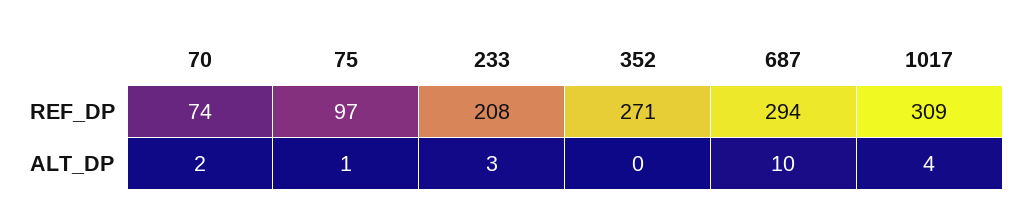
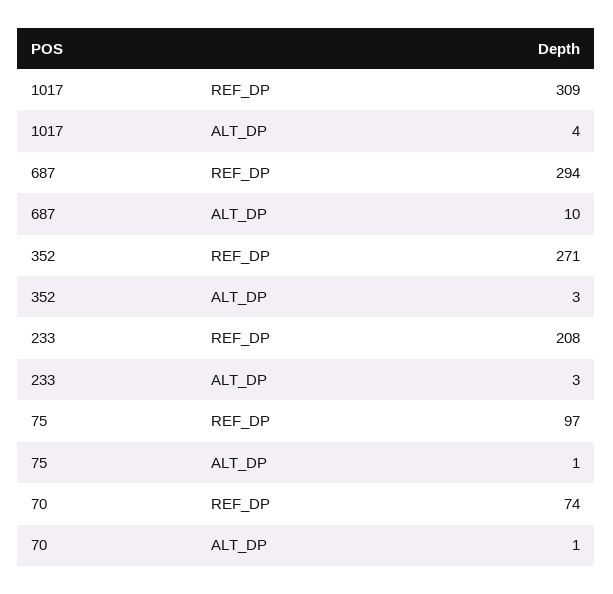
  {
    "70": {
      "REF_DP": 74,
-     "ALT_DP": 2
+     "ALT_DP": 1
    },
    "75": {
      "REF_DP": 97,
      "ALT_DP": 1
    },
    "233": {
      "REF_DP": 208,
      "ALT_DP": 3
    },
    "352": {
      "REF_DP": 271,
-     "ALT_DP": 0
+     "ALT_DP": 3
    },
    "687": {
      "REF_DP": 294,
      "ALT_DP": 10
    },
    "1017": {
      "REF_DP": 309,
      "ALT_DP": 4
    }
  }

